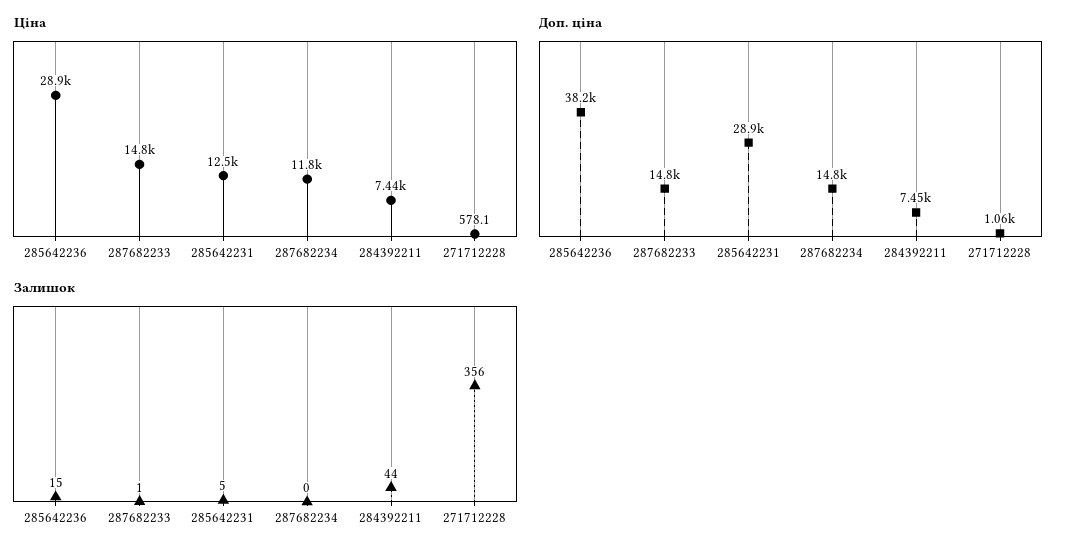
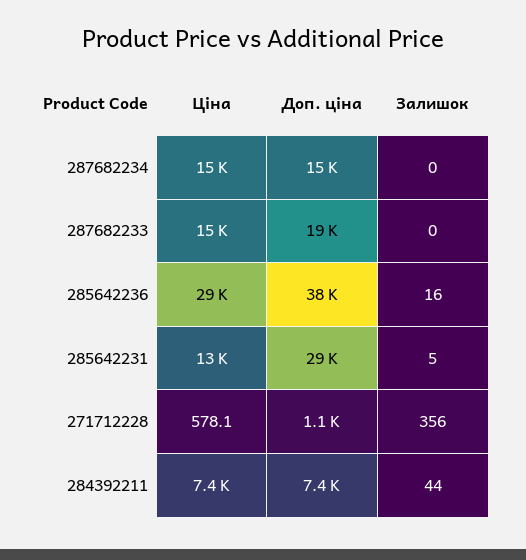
  {
    "Ціна": {
      "285642236": 28900,
      "287682233": 14800,
      "285642231": 12500,
-     "287682234": 11800,
+     "287682234": 15000,
      "284392211": 7440,
      "271712228": 578.1
    },
    "Доп. ціна": {
      "285642236": 38200,
-     "287682233": 14800,
+     "287682233": 19000,
      "285642231": 28900,
      "287682234": 14800,
      "284392211": 7450,
      "271712228": 1060
    },
    "Залишок": {
-     "285642236": 15,
+     "285642236": 16,
-     "287682233": 1,
+     "287682233": 0,
      "285642231": 5,
      "287682234": 0,
      "284392211": 44,
      "271712228": 356
    }
  }

